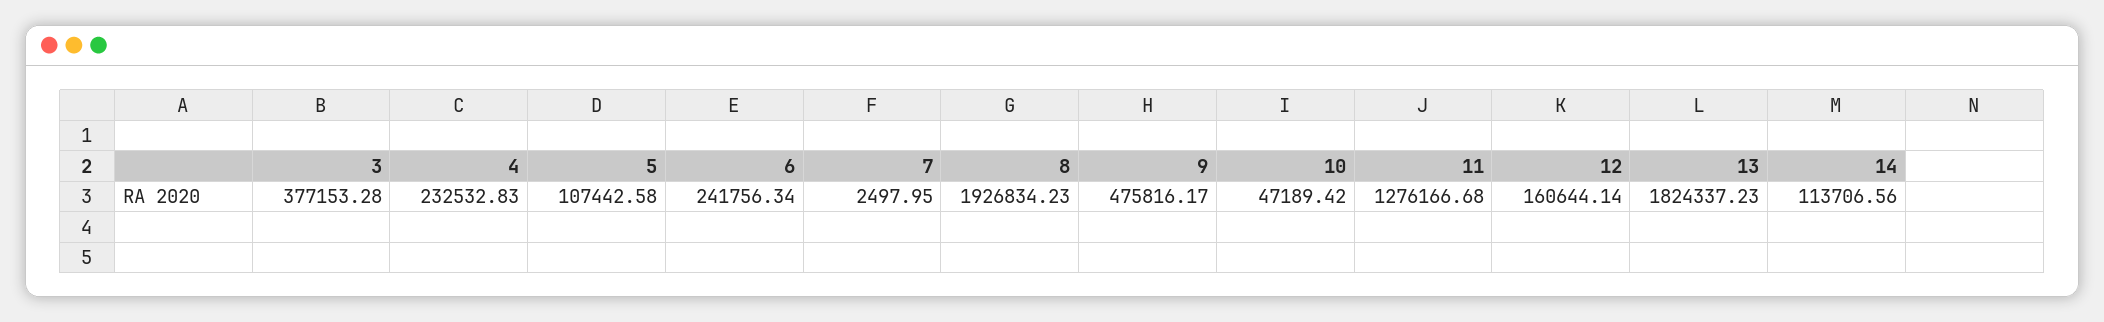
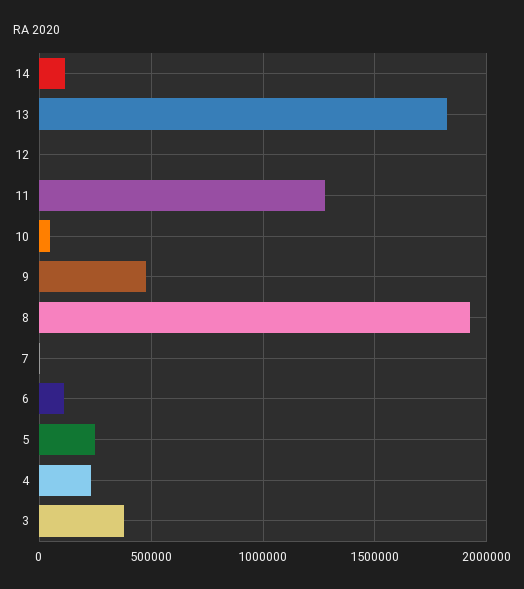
  {
    "3": 377153.28,
    "4": 232532.83,
-   "5": 107442.58,
+   "5": 250000,
-   "6": 241756.34,
+   "6": 100000,
    "7": 2497.95,
    "8": 1926834.23,
    "9": 475816.17,
    "10": 47189.42,
    "11": 1276166.68,
-   "12": 160644.14,
+   "12": 0,
    "13": 1824337.23,
    "14": 113706.56
  }

